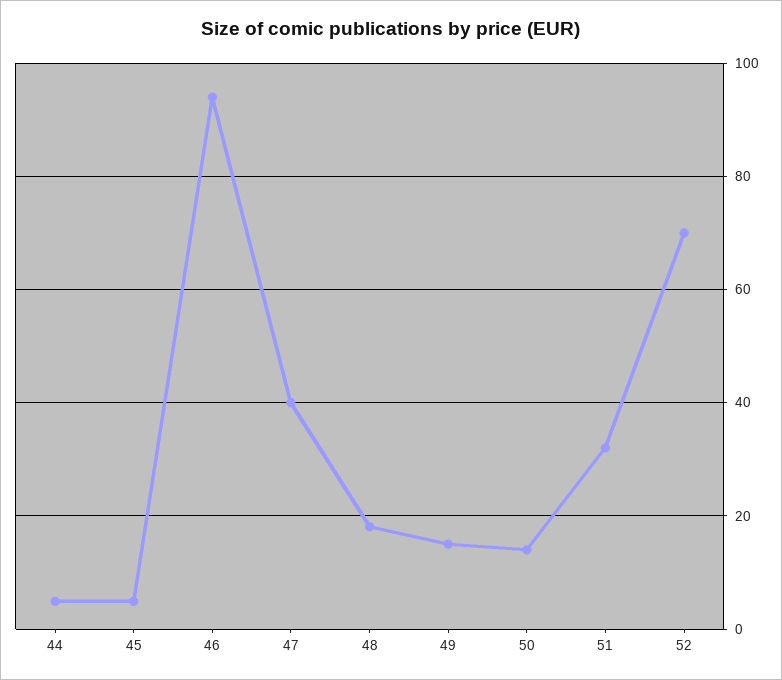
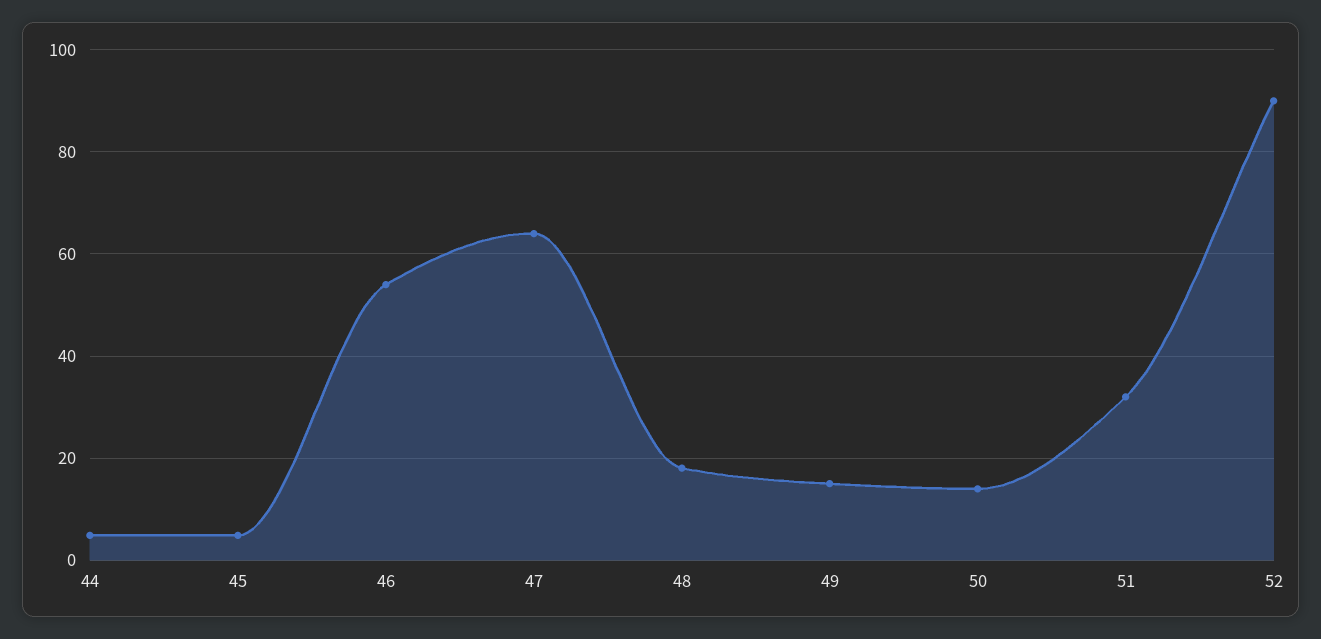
  {
    "44": 4,
    "45": 4,
-   "46": 94,
+   "46": 54,
-   "47": 40,
+   "47": 64,
    "48": 18,
    "49": 16,
    "50": 14,
    "51": 32,
-   "52": 70
+   "52": 90
  }

